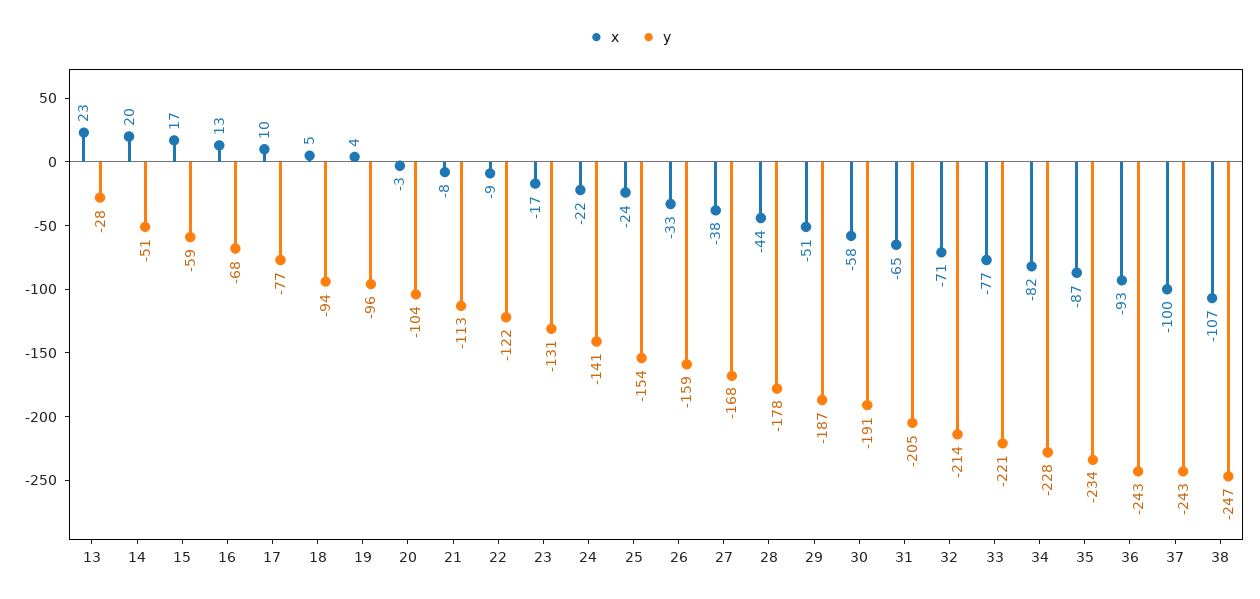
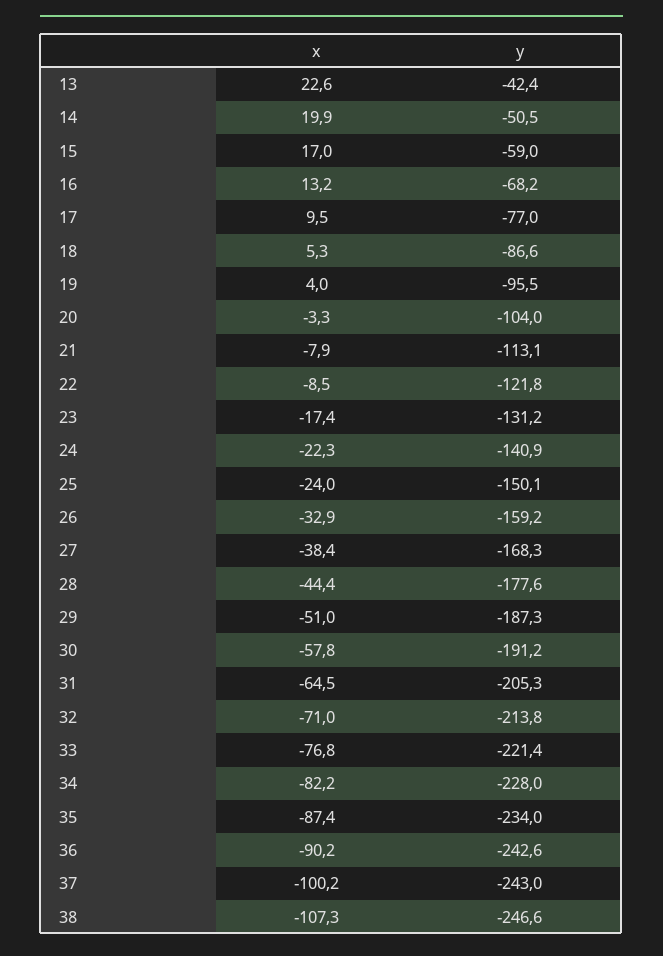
  {
    "x": {
      "13": 22.6,
      "14": 19.9,
      "15": 17,
      "16": 13.2,
      "17": 9.5,
      "18": 5.3,
      "19": 4,
      "20": -3.3,
      "21": -7.9,
      "22": -8.5,
      "23": -17.4,
      "24": -22.3,
      "25": -24,
      "26": -32.9,
      "27": -38.4,
      "28": -44.4,
      "29": -51,
      "30": -57.8,
      "31": -64.5,
      "32": -71,
      "33": -76.8,
      "34": -82.2,
      "35": -87.4,
-     "36": -93,
+     "36": -90.2,
      "37": -100.2,
      "38": -107.3
    },
    "y": {
-     "13": -28,
+     "13": -42.4,
      "14": -50.5,
      "15": -59,
      "16": -68.2,
      "17": -77,
-     "18": -94,
+     "18": -86.6,
      "19": -95.5,
      "20": -104,
      "21": -113.1,
      "22": -121.8,
      "23": -131.2,
      "24": -140.9,
-     "25": -154,
+     "25": -150.1,
      "26": -159.2,
      "27": -168.3,
      "28": -177.6,
      "29": -187.3,
      "30": -191.2,
      "31": -205.3,
      "32": -213.8,
      "33": -221.4,
      "34": -228,
      "35": -234,
      "36": -242.6,
      "37": -243,
      "38": -246.6
    }
  }

